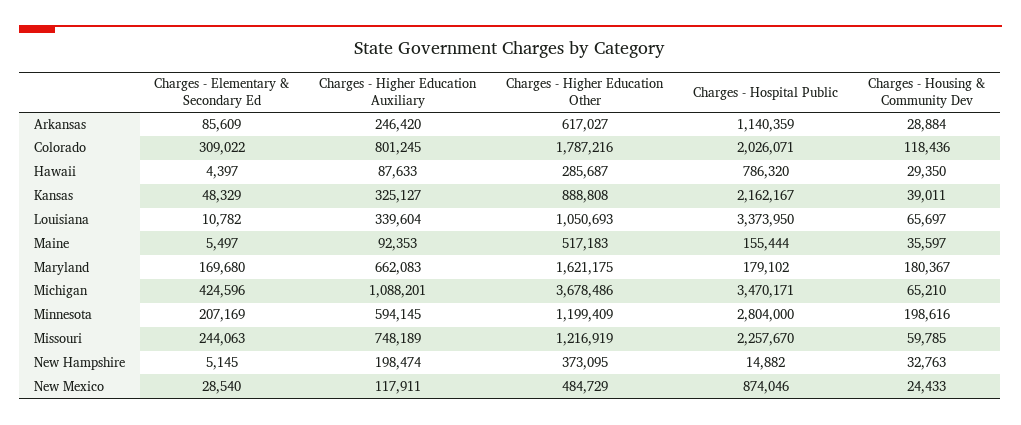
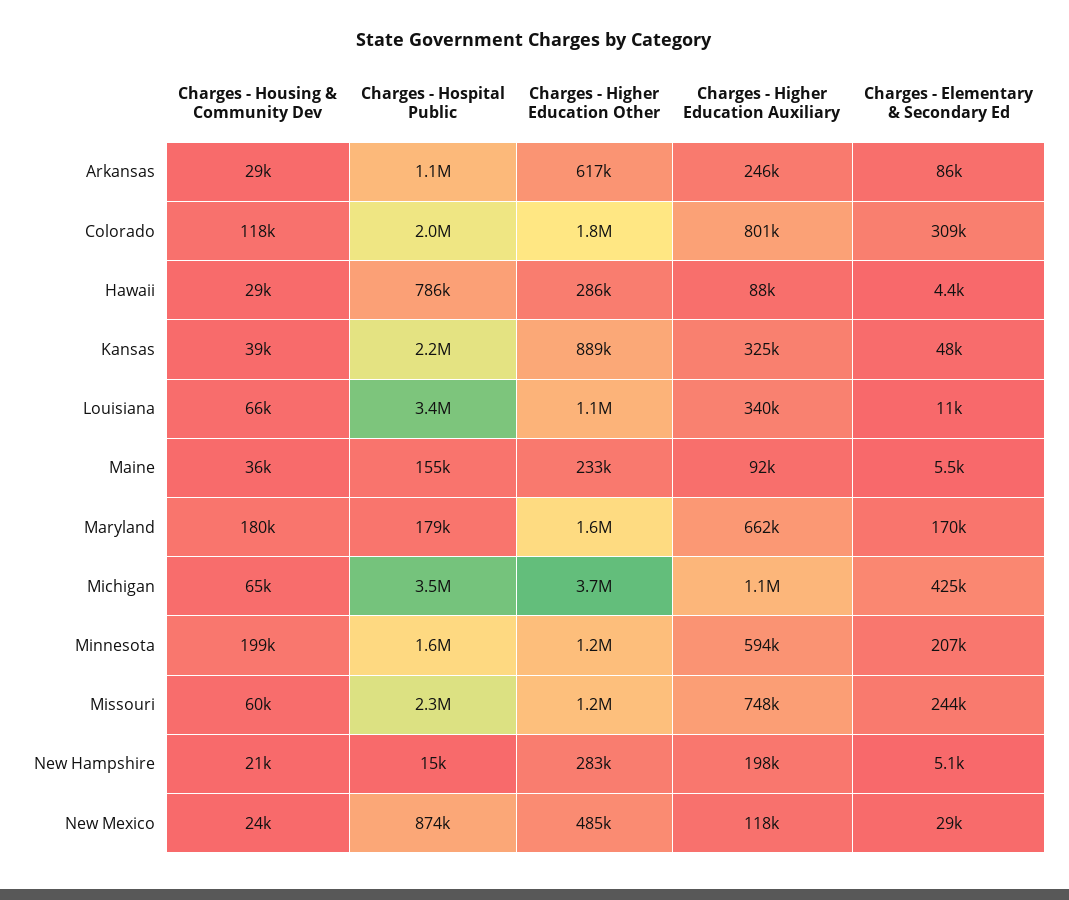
  {
    "Charges - Elementary & Secondary Ed": {
      "Arkansas": 85609,
      "Colorado": 309022,
      "Hawaii": 4397,
      "Kansas": 48329,
      "Louisiana": 10782,
      "Maine": 5497,
      "Maryland": 169680,
      "Michigan": 424596,
      "Minnesota": 207169,
      "Missouri": 244063,
      "New Hampshire": 5145,
      "New Mexico": 28540
    },
    "Charges - Higher Education Auxiliary": {
      "Arkansas": 246420,
      "Colorado": 801245,
      "Hawaii": 87633,
      "Kansas": 325127,
      "Louisiana": 339604,
      "Maine": 92353,
      "Maryland": 662083,
      "Michigan": 1088201,
      "Minnesota": 594145,
      "Missouri": 748189,
      "New Hampshire": 198474,
      "New Mexico": 117911
    },
    "Charges - Higher Education Other": {
      "Arkansas": 617027,
      "Colorado": 1787216,
      "Hawaii": 285687,
      "Kansas": 888808,
      "Louisiana": 1050693,
-     "Maine": 517183,
+     "Maine": 233000,
      "Maryland": 1621175,
      "Michigan": 3678486,
      "Minnesota": 1199409,
      "Missouri": 1216919,
-     "New Hampshire": 373095,
+     "New Hampshire": 283000,
      "New Mexico": 484729
    },
    "Charges - Hospital Public": {
      "Arkansas": 1140359,
      "Colorado": 2026071,
      "Hawaii": 786320,
      "Kansas": 2162167,
      "Louisiana": 3373950,
      "Maine": 155444,
      "Maryland": 179102,
      "Michigan": 3470171,
-     "Minnesota": 2804000,
+     "Minnesota": 1600000,
      "Missouri": 2257670,
      "New Hampshire": 14882,
      "New Mexico": 874046
    },
    "Charges - Housing & Community Dev": {
      "Arkansas": 28884,
      "Colorado": 118436,
      "Hawaii": 29350,
      "Kansas": 39011,
      "Louisiana": 65697,
      "Maine": 35597,
      "Maryland": 180367,
      "Michigan": 65210,
      "Minnesota": 198616,
      "Missouri": 59785,
-     "New Hampshire": 32763,
+     "New Hampshire": 21000,
      "New Mexico": 24433
    }
  }

